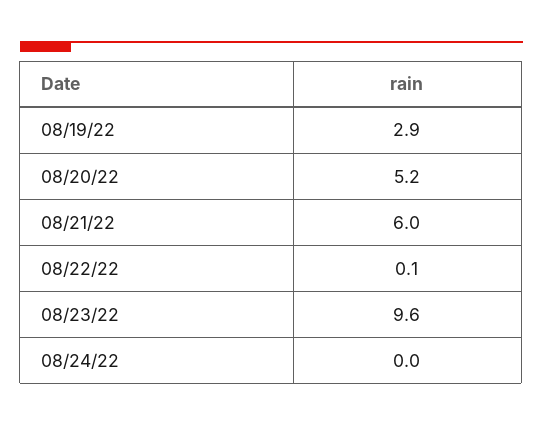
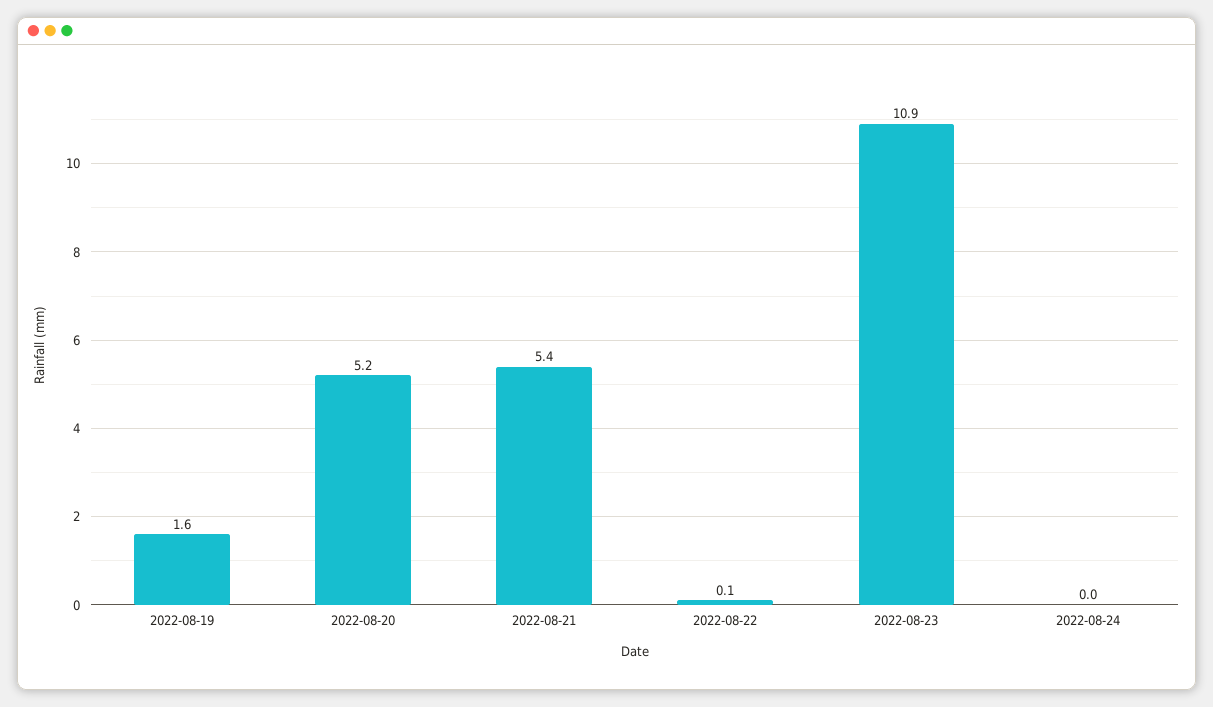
  {
-   "08/19/22": 2.9,
+   "08/19/22": 1.6,
    "08/20/22": 5.2,
-   "08/21/22": 6,
+   "08/21/22": 5.4,
    "08/22/22": 0.1,
-   "08/23/22": 9.6,
+   "08/23/22": 10.9,
    "08/24/22": 0
  }

